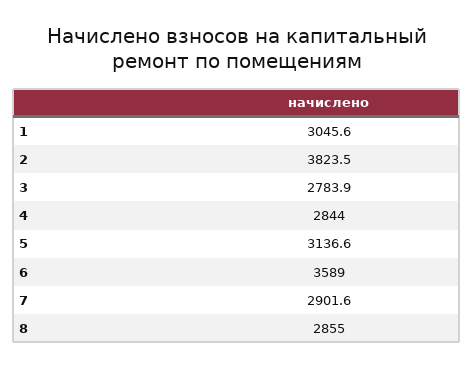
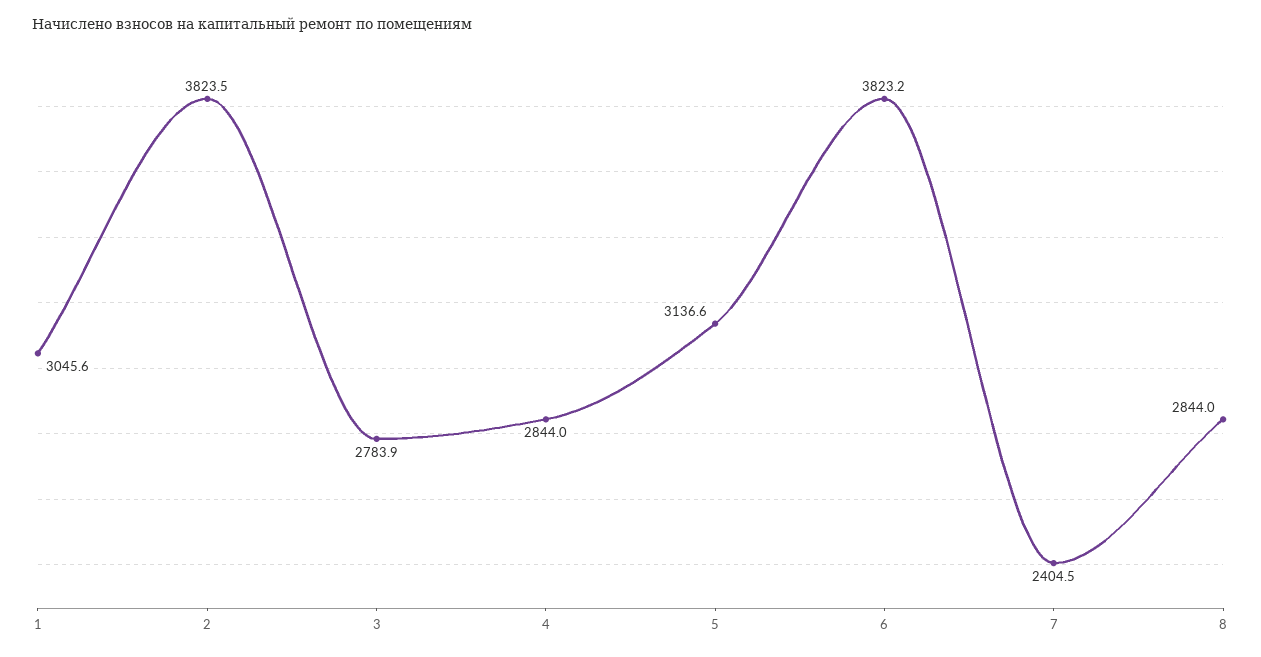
  {
    "1": 3045.6,
    "2": 3823.5,
    "3": 2783.9,
    "4": 2844,
    "5": 3136.6,
-   "6": 3589,
+   "6": 3823.2,
-   "7": 2901.6,
+   "7": 2404.5,
-   "8": 2855
+   "8": 2844
  }

